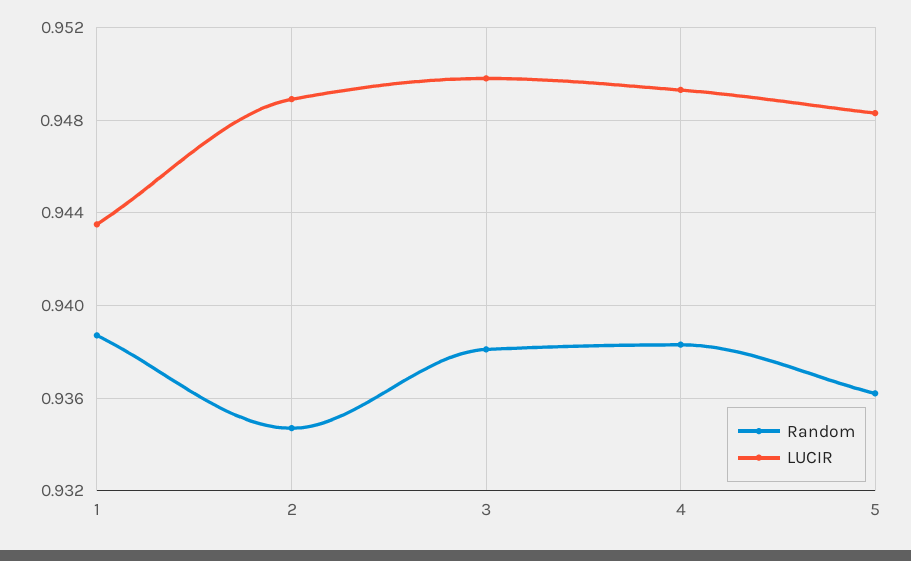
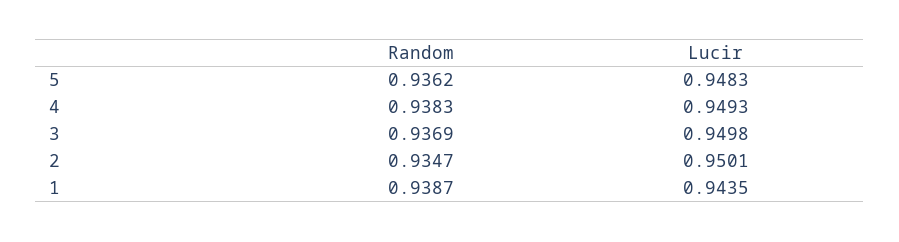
  {
    "Random": {
      "1": 0.9387,
      "2": 0.9347,
-     "3": 0.938,
+     "3": 0.9369,
      "4": 0.9383,
      "5": 0.9362
    },
    "LUCIR": {
      "1": 0.9435,
-     "2": 0.949,
+     "2": 0.9501,
      "3": 0.9498,
      "4": 0.9493,
      "5": 0.9483
    }
  }

